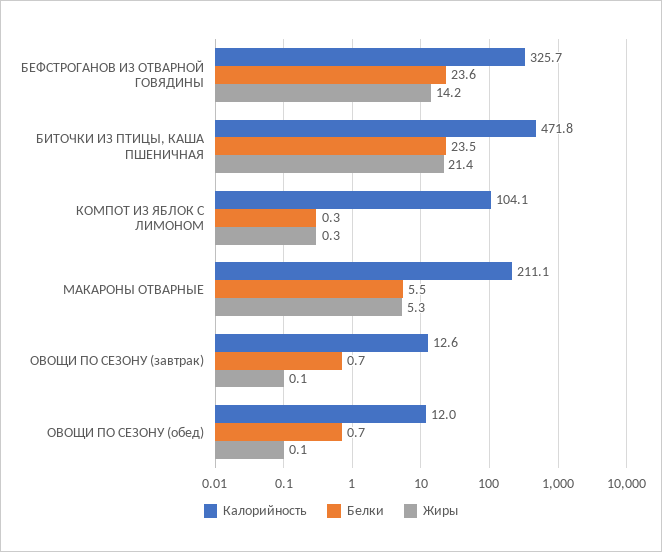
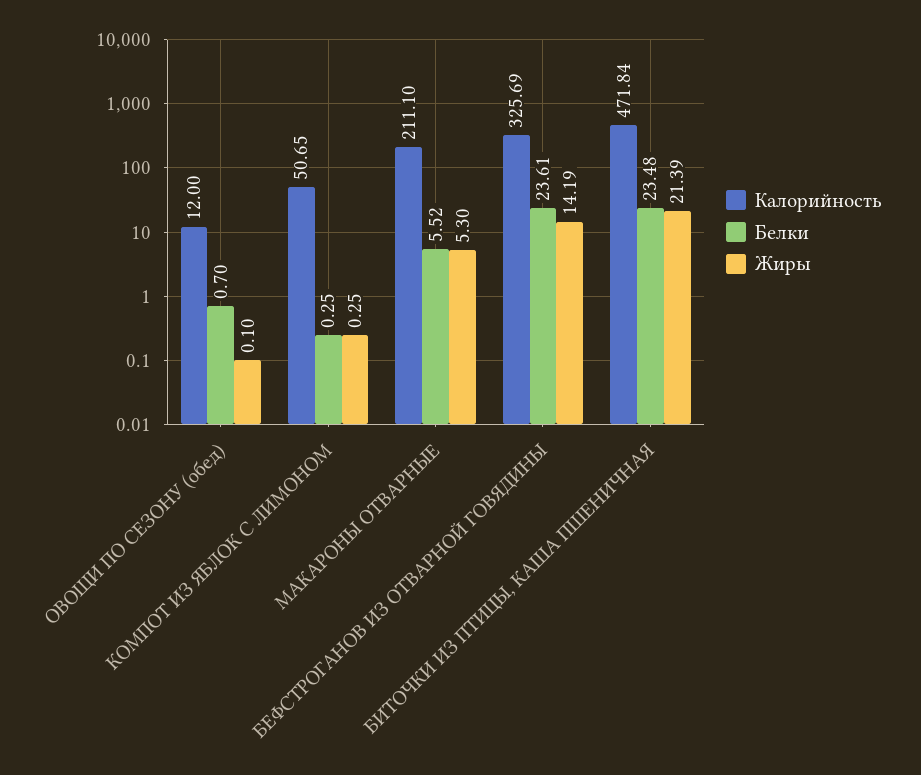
  {
    "Калорийность": {
      "БЕФСТРОГАНОВ ИЗ ОТВАРНОЙ ГОВЯДИНЫ": 325.69,
      "БИТОЧКИ ИЗ ПТИЦЫ, КАША ПШЕНИЧНАЯ": 471.84,
-     "КОМПОТ ИЗ ЯБЛОК С ЛИМОНОМ": 104.1,
+     "КОМПОТ ИЗ ЯБЛОК С ЛИМОНОМ": 50.65,
      "МАКАРОНЫ ОТВАРНЫЕ": 211.1,
-     "ОВОЩИ ПО СЕЗОНУ (завтрак)": 12.6,
      "ОВОЩИ ПО СЕЗОНУ (обед)": 12
    },
    "Белки": {
      "БЕФСТРОГАНОВ ИЗ ОТВАРНОЙ ГОВЯДИНЫ": 23.61,
      "БИТОЧКИ ИЗ ПТИЦЫ, КАША ПШЕНИЧНАЯ": 23.48,
      "КОМПОТ ИЗ ЯБЛОК С ЛИМОНОМ": 0.25,
      "МАКАРОНЫ ОТВАРНЫЕ": 5.52,
-     "ОВОЩИ ПО СЕЗОНУ (завтрак)": 0.7,
      "ОВОЩИ ПО СЕЗОНУ (обед)": 0.7
    },
    "Жиры": {
      "БЕФСТРОГАНОВ ИЗ ОТВАРНОЙ ГОВЯДИНЫ": 14.19,
      "БИТОЧКИ ИЗ ПТИЦЫ, КАША ПШЕНИЧНАЯ": 21.39,
      "КОМПОТ ИЗ ЯБЛОК С ЛИМОНОМ": 0.25,
      "МАКАРОНЫ ОТВАРНЫЕ": 5.3,
-     "ОВОЩИ ПО СЕЗОНУ (завтрак)": 0.1,
      "ОВОЩИ ПО СЕЗОНУ (обед)": 0.1
    }
  }

